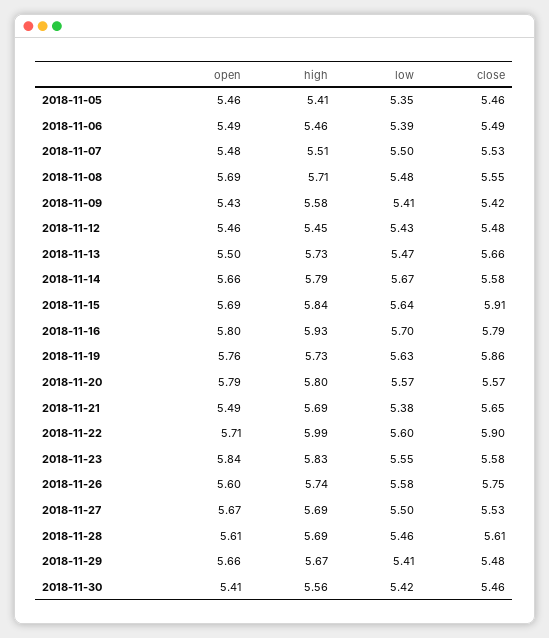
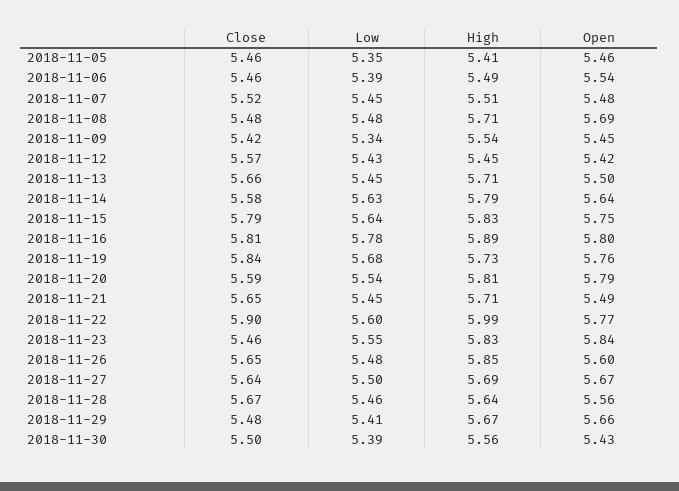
  {
    "open": {
      "2018-11-05": 5.46,
-     "2018-11-06": 5.49,
+     "2018-11-06": 5.54,
      "2018-11-07": 5.48,
      "2018-11-08": 5.69,
-     "2018-11-09": 5.43,
+     "2018-11-09": 5.45,
-     "2018-11-12": 5.46,
+     "2018-11-12": 5.42,
      "2018-11-13": 5.5,
-     "2018-11-14": 5.66,
+     "2018-11-14": 5.64,
-     "2018-11-15": 5.69,
+     "2018-11-15": 5.75,
      "2018-11-16": 5.8,
      "2018-11-19": 5.76,
      "2018-11-20": 5.79,
      "2018-11-21": 5.49,
-     "2018-11-22": 5.71,
+     "2018-11-22": 5.77,
      "2018-11-23": 5.84,
      "2018-11-26": 5.6,
      "2018-11-27": 5.67,
-     "2018-11-28": 5.61,
+     "2018-11-28": 5.56,
      "2018-11-29": 5.66,
-     "2018-11-30": 5.41
+     "2018-11-30": 5.43
    },
    "high": {
      "2018-11-05": 5.41,
-     "2018-11-06": 5.46,
+     "2018-11-06": 5.49,
      "2018-11-07": 5.51,
      "2018-11-08": 5.71,
-     "2018-11-09": 5.58,
+     "2018-11-09": 5.54,
      "2018-11-12": 5.45,
-     "2018-11-13": 5.73,
+     "2018-11-13": 5.71,
      "2018-11-14": 5.79,
-     "2018-11-15": 5.84,
+     "2018-11-15": 5.83,
-     "2018-11-16": 5.93,
+     "2018-11-16": 5.89,
      "2018-11-19": 5.73,
-     "2018-11-20": 5.8,
+     "2018-11-20": 5.81,
-     "2018-11-21": 5.69,
+     "2018-11-21": 5.71,
      "2018-11-22": 5.99,
      "2018-11-23": 5.83,
-     "2018-11-26": 5.74,
+     "2018-11-26": 5.85,
      "2018-11-27": 5.69,
-     "2018-11-28": 5.69,
+     "2018-11-28": 5.64,
      "2018-11-29": 5.67,
      "2018-11-30": 5.56
    },
    "low": {
      "2018-11-05": 5.35,
      "2018-11-06": 5.39,
-     "2018-11-07": 5.5,
+     "2018-11-07": 5.45,
      "2018-11-08": 5.48,
-     "2018-11-09": 5.41,
+     "2018-11-09": 5.34,
      "2018-11-12": 5.43,
-     "2018-11-13": 5.47,
+     "2018-11-13": 5.45,
-     "2018-11-14": 5.67,
+     "2018-11-14": 5.63,
      "2018-11-15": 5.64,
-     "2018-11-16": 5.7,
+     "2018-11-16": 5.78,
-     "2018-11-19": 5.63,
+     "2018-11-19": 5.68,
-     "2018-11-20": 5.57,
+     "2018-11-20": 5.54,
-     "2018-11-21": 5.38,
+     "2018-11-21": 5.45,
      "2018-11-22": 5.6,
      "2018-11-23": 5.55,
-     "2018-11-26": 5.58,
+     "2018-11-26": 5.48,
      "2018-11-27": 5.5,
      "2018-11-28": 5.46,
      "2018-11-29": 5.41,
-     "2018-11-30": 5.42
+     "2018-11-30": 5.39
    },
    "close": {
      "2018-11-05": 5.46,
-     "2018-11-06": 5.49,
+     "2018-11-06": 5.46,
-     "2018-11-07": 5.53,
+     "2018-11-07": 5.52,
-     "2018-11-08": 5.55,
+     "2018-11-08": 5.48,
      "2018-11-09": 5.42,
-     "2018-11-12": 5.48,
+     "2018-11-12": 5.57,
      "2018-11-13": 5.66,
      "2018-11-14": 5.58,
-     "2018-11-15": 5.91,
+     "2018-11-15": 5.79,
-     "2018-11-16": 5.79,
+     "2018-11-16": 5.81,
-     "2018-11-19": 5.86,
+     "2018-11-19": 5.84,
-     "2018-11-20": 5.57,
+     "2018-11-20": 5.59,
      "2018-11-21": 5.65,
      "2018-11-22": 5.9,
-     "2018-11-23": 5.58,
+     "2018-11-23": 5.46,
-     "2018-11-26": 5.75,
+     "2018-11-26": 5.65,
-     "2018-11-27": 5.53,
+     "2018-11-27": 5.64,
-     "2018-11-28": 5.61,
+     "2018-11-28": 5.67,
      "2018-11-29": 5.48,
-     "2018-11-30": 5.46
+     "2018-11-30": 5.5
    }
  }

